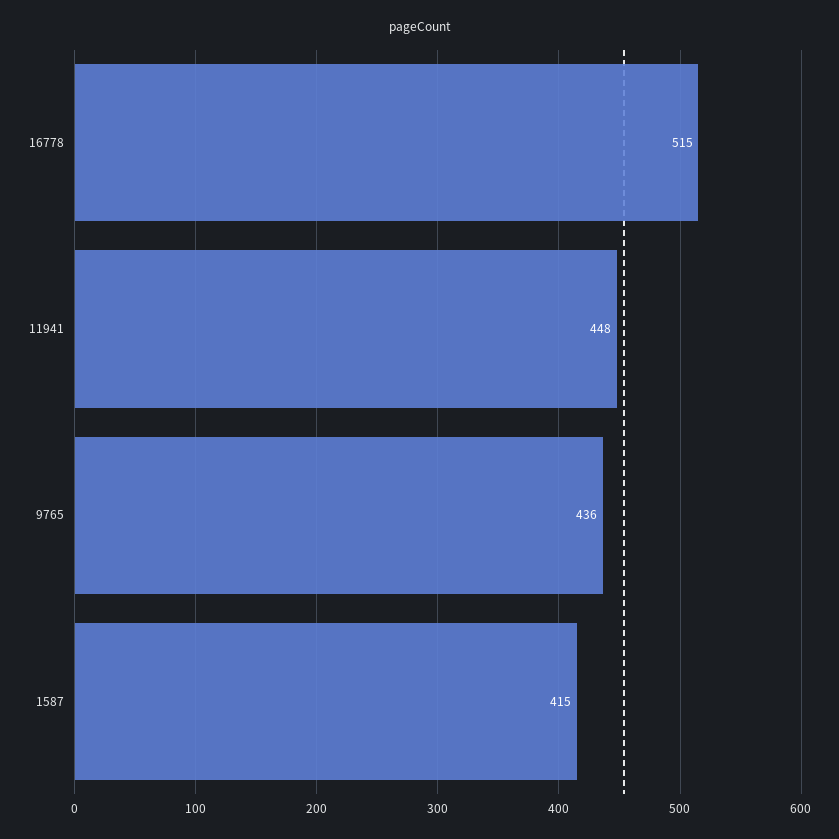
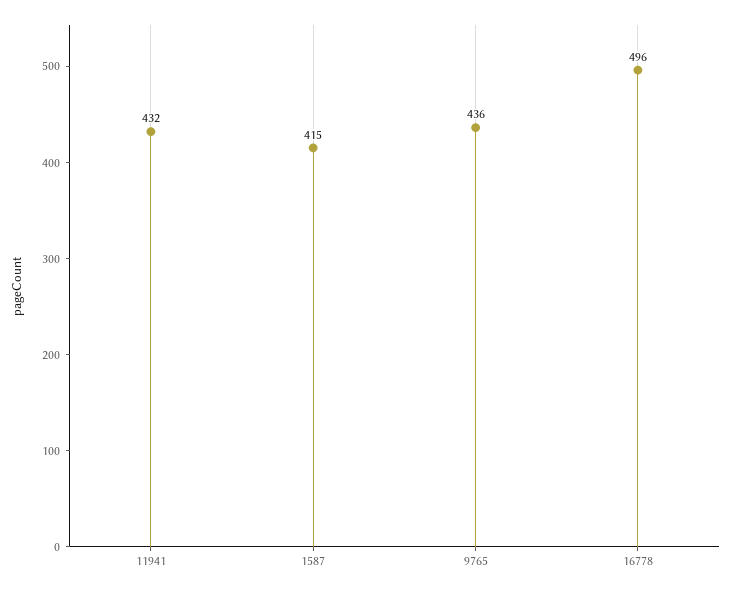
  {
-   "16778": 515,
+   "16778": 496,
-   "11941": 448,
+   "11941": 432,
    "9765": 436,
    "1587": 415
  }

